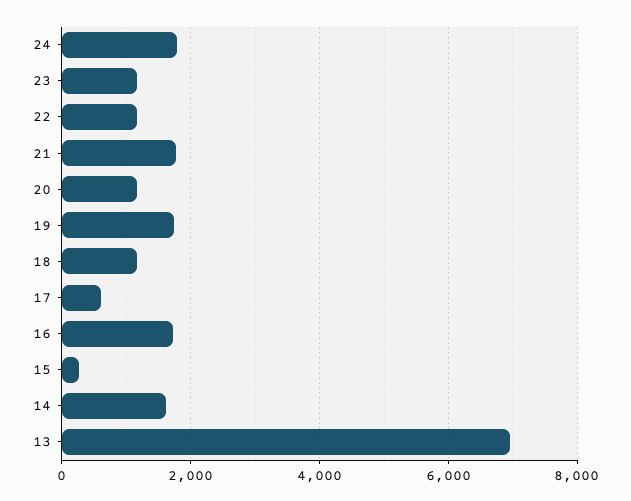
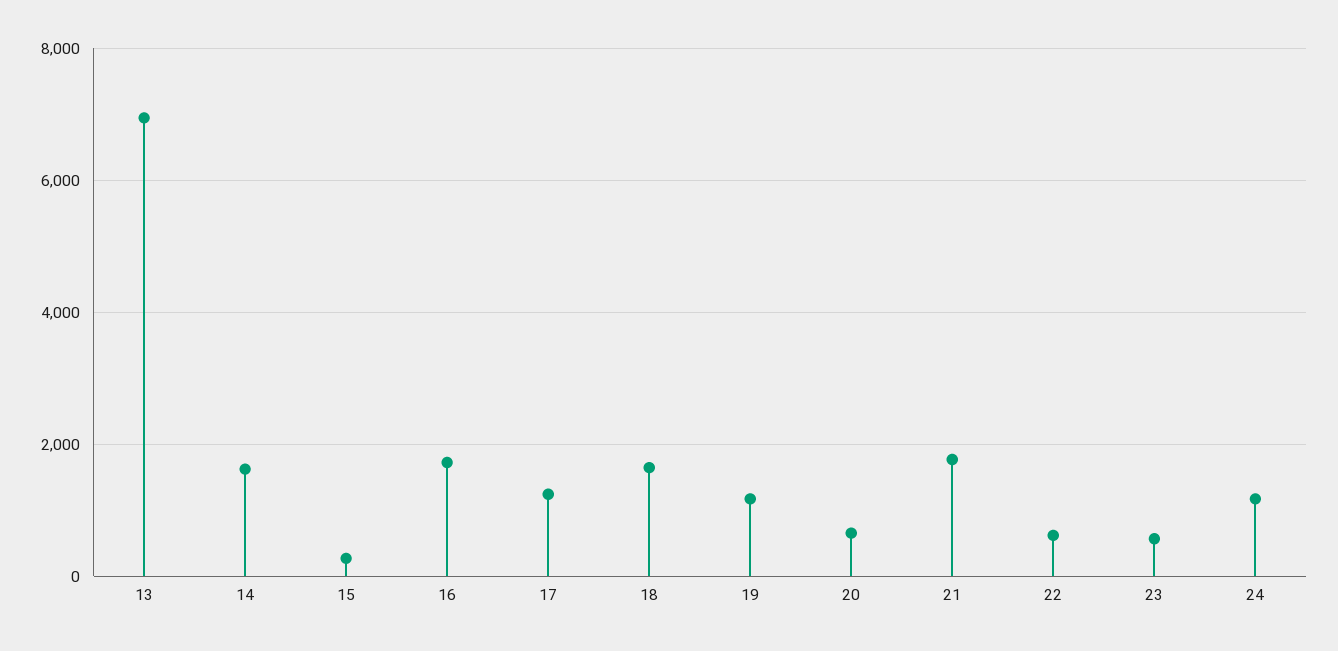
  {
-   "24": 1800,
+   "24": 1200,
-   "23": 1200,
+   "23": 600,
-   "22": 1200,
+   "22": 600,
    "21": 1800,
-   "20": 1200,
+   "20": 600,
-   "19": 1800,
+   "19": 1200,
-   "18": 1200,
+   "18": 1600,
-   "17": 600,
+   "17": 1200,
    "16": 1800,
    "15": 200,
    "14": 1600,
    "13": 7000
  }

